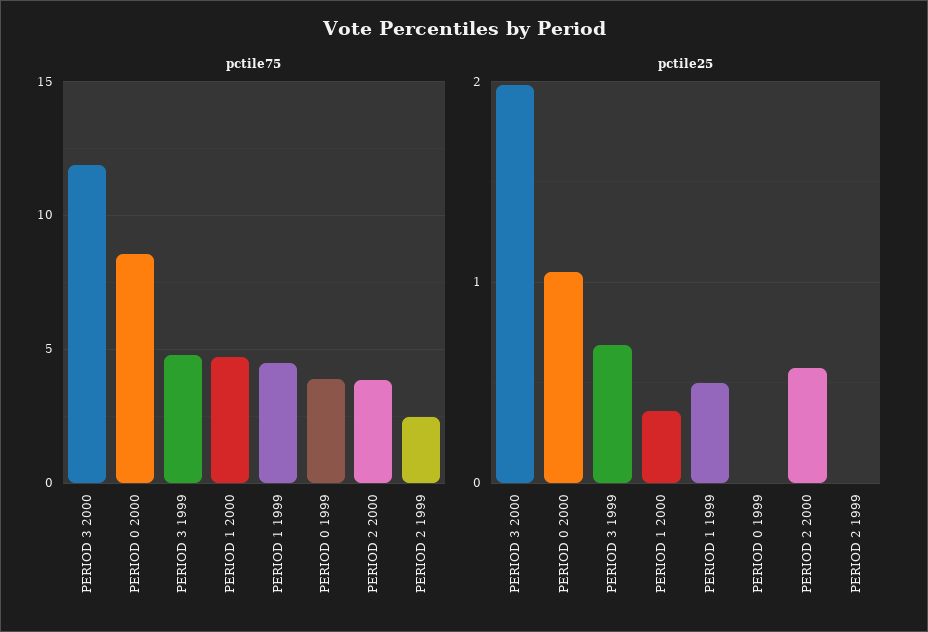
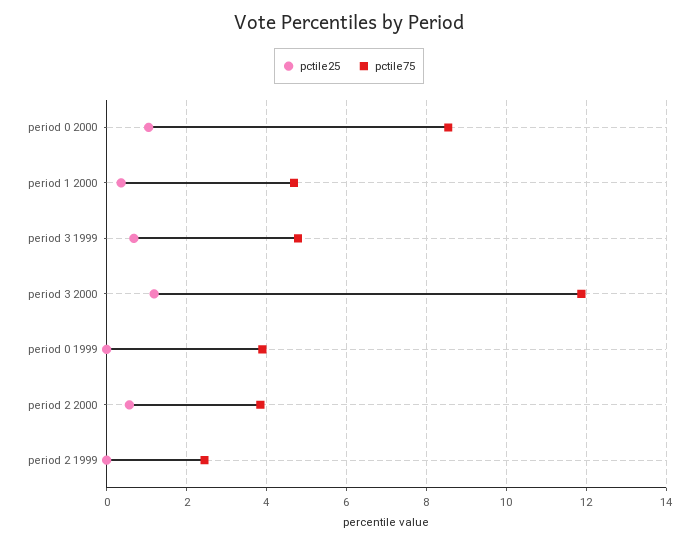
  {
    "pctile75": {
      "PERIOD 3 2000": 11.8,
      "PERIOD 0 2000": 8.6,
      "PERIOD 3 1999": 4.8,
      "PERIOD 1 2000": 4.6,
-     "PERIOD 1 1999": 4.5,
      "PERIOD 0 1999": 4,
      "PERIOD 2 2000": 3.8,
      "PERIOD 2 1999": 2.4
    },
    "pctile25": {
-     "PERIOD 3 2000": 2,
+     "PERIOD 3 2000": 1.2,
      "PERIOD 0 2000": 1.1,
      "PERIOD 3 1999": 0.7,
      "PERIOD 1 2000": 0.4,
-     "PERIOD 1 1999": 0.5,
      "PERIOD 0 1999": 0,
      "PERIOD 2 2000": 0.6,
      "PERIOD 2 1999": 0
    }
  }

